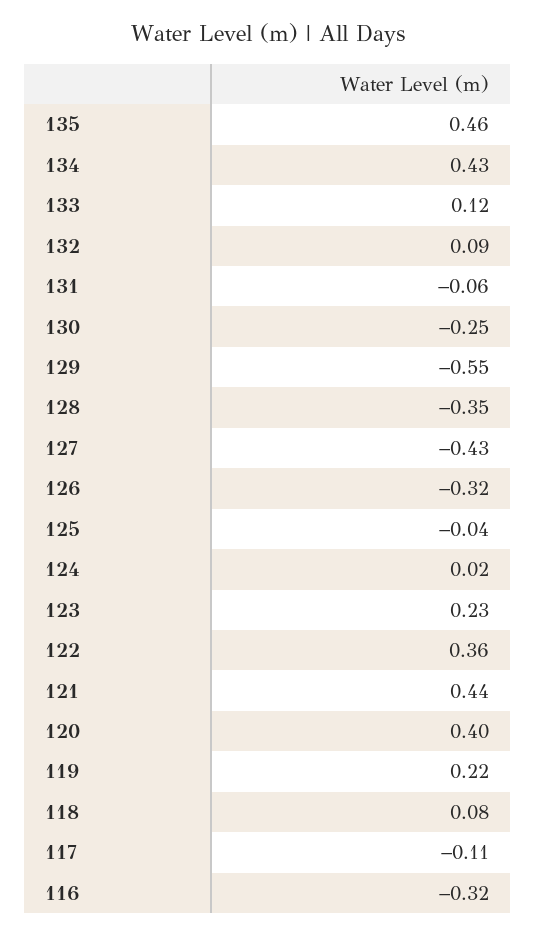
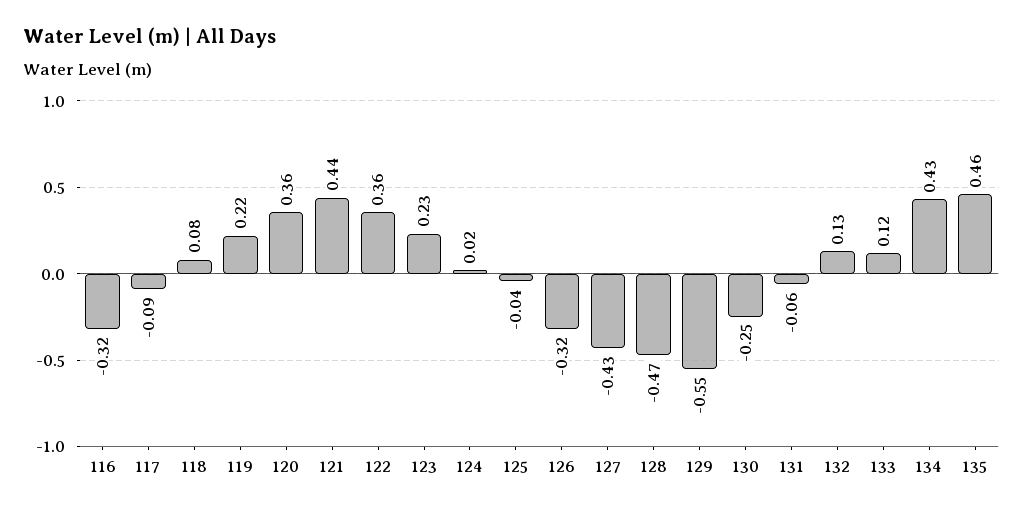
  {
    "135": 0.46,
    "134": 0.43,
    "133": 0.12,
-   "132": 0.09,
+   "132": 0.13,
    "131": -0.06,
    "130": -0.25,
    "129": -0.55,
-   "128": -0.35,
+   "128": -0.47,
    "127": -0.43,
    "126": -0.32,
    "125": -0.04,
    "124": 0.02,
    "123": 0.23,
    "122": 0.36,
    "121": 0.44,
-   "120": 0.4,
+   "120": 0.36,
    "119": 0.22,
    "118": 0.08,
-   "117": -0.11,
+   "117": -0.09,
    "116": -0.32
  }

